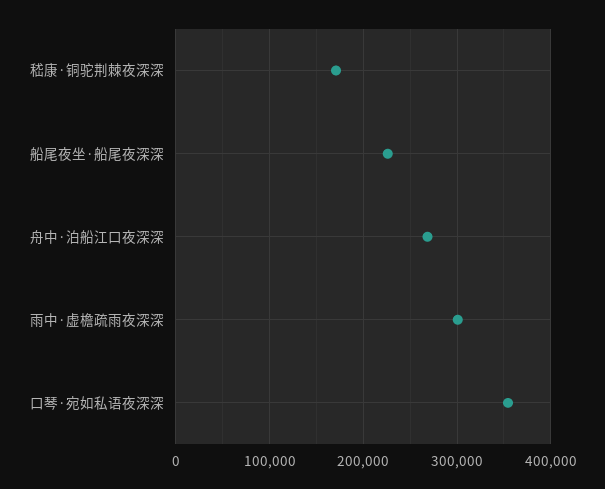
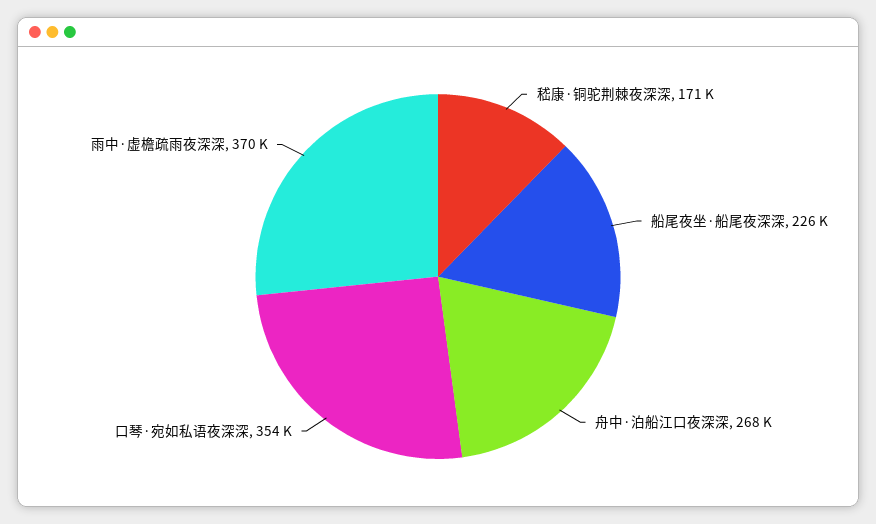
  {
    "嵇康·铜驼荆棘夜深深": 171000,
    "船尾夜坐·船尾夜深深": 226000,
    "舟中·泊船江口夜深深": 268000,
-   "雨中·虚檐疏雨夜深深": 300000,
+   "雨中·虚檐疏雨夜深深": 370000,
    "口琴·宛如私语夜深深": 354000
  }

